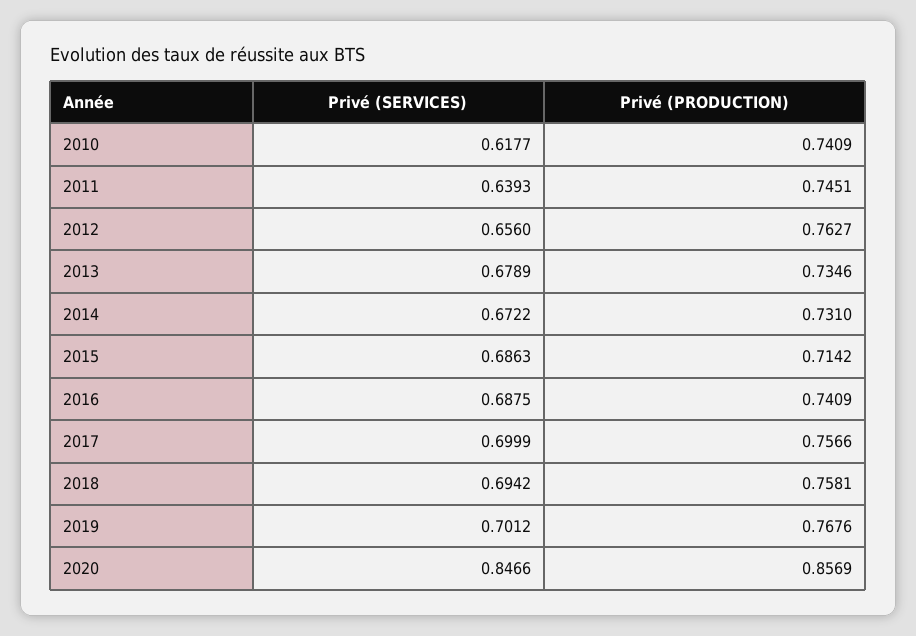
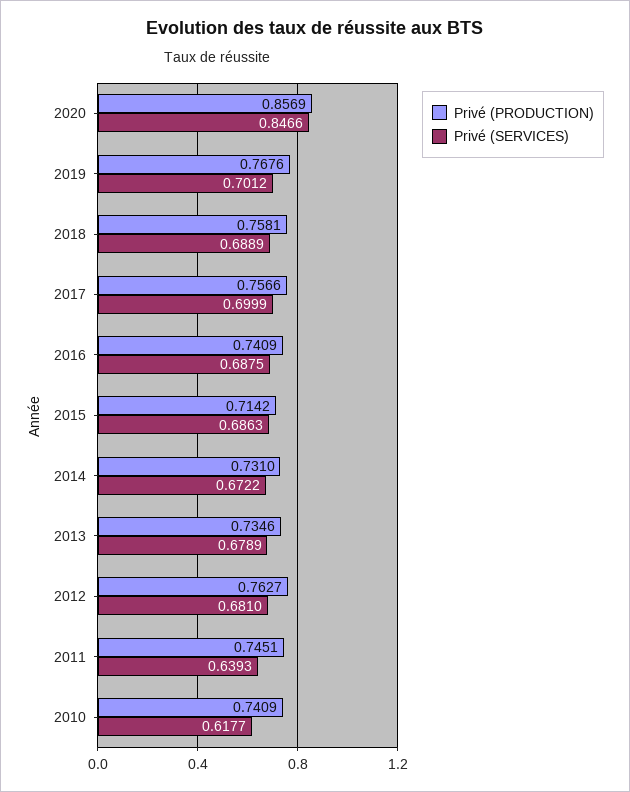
  {
    "Privé (SERVICES)": {
      "2010": 0.6177,
      "2011": 0.6393,
-     "2012": 0.656,
+     "2012": 0.681,
      "2013": 0.6789,
      "2014": 0.6722,
      "2015": 0.6863,
      "2016": 0.6875,
      "2017": 0.6999,
-     "2018": 0.6942,
+     "2018": 0.6889,
      "2019": 0.7012,
      "2020": 0.8466
    },
    "Privé (PRODUCTION)": {
      "2010": 0.7409,
      "2011": 0.7451,
      "2012": 0.7627,
      "2013": 0.7346,
      "2014": 0.731,
      "2015": 0.7142,
      "2016": 0.7409,
      "2017": 0.7566,
      "2018": 0.7581,
      "2019": 0.7676,
      "2020": 0.8569
    }
  }

